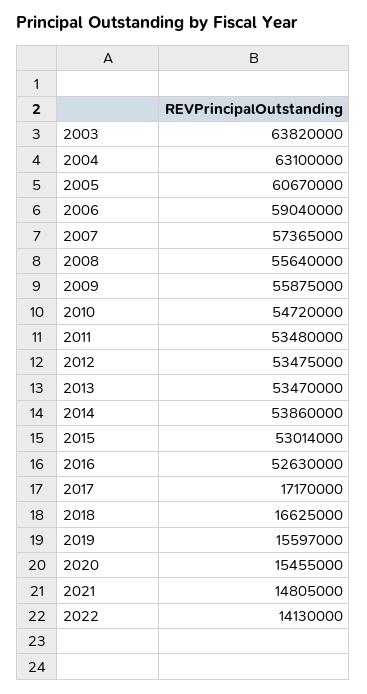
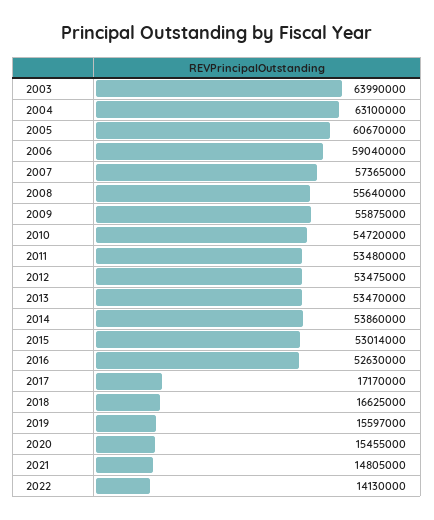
  {
-   "2003": 63820000,
+   "2003": 63990000,
    "2004": 63100000,
    "2005": 60670000,
    "2006": 59040000,
    "2007": 57365000,
    "2008": 55640000,
    "2009": 55875000,
    "2010": 54720000,
    "2011": 53480000,
    "2012": 53475000,
    "2013": 53470000,
    "2014": 53860000,
    "2015": 53014000,
    "2016": 52630000,
    "2017": 17170000,
    "2018": 16625000,
    "2019": 15597000,
    "2020": 15455000,
    "2021": 14805000,
    "2022": 14130000
  }

